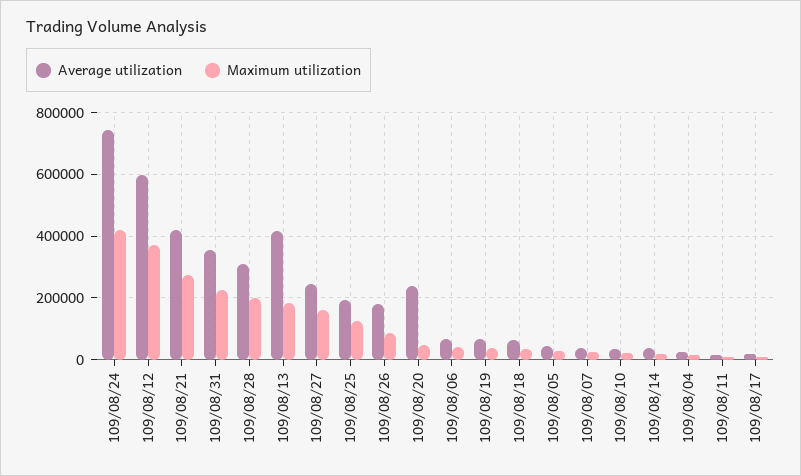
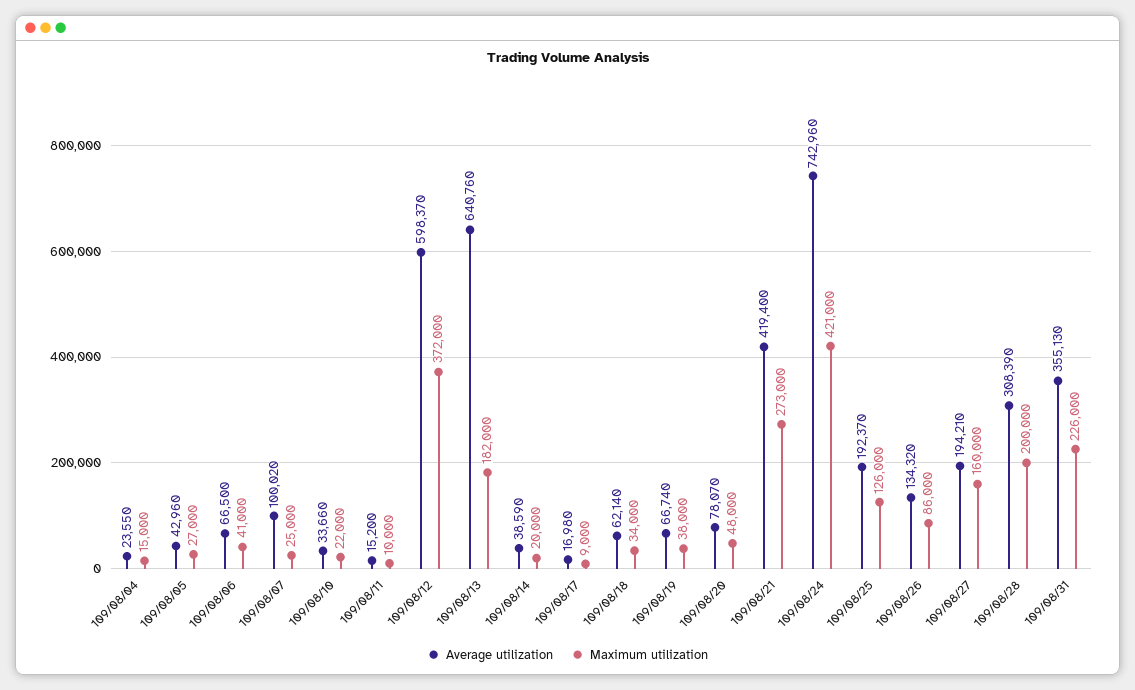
  {
    "Average utilization": {
      "109/08/24": 742960,
      "109/08/12": 598370,
      "109/08/21": 419400,
      "109/08/31": 355130,
      "109/08/28": 308390,
-     "109/08/13": 420000,
+     "109/08/13": 640760,
-     "109/08/27": 240000,
+     "109/08/27": 194210,
      "109/08/25": 192370,
-     "109/08/26": 180000,
+     "109/08/26": 134320,
-     "109/08/20": 240000,
+     "109/08/20": 78070,
      "109/08/06": 66500,
      "109/08/19": 66740,
      "109/08/18": 62140,
      "109/08/05": 42960,
-     "109/08/07": 40000,
+     "109/08/07": 100020,
      "109/08/10": 33660,
      "109/08/14": 38590,
      "109/08/04": 23550,
      "109/08/11": 15200,
      "109/08/17": 16980
    },
    "Maximum utilization": {
      "109/08/24": 421000,
      "109/08/12": 372000,
      "109/08/21": 273000,
      "109/08/31": 226000,
      "109/08/28": 200000,
      "109/08/13": 182000,
      "109/08/27": 160000,
      "109/08/25": 126000,
      "109/08/26": 86000,
      "109/08/20": 48000,
      "109/08/06": 41000,
      "109/08/19": 38000,
      "109/08/18": 34000,
      "109/08/05": 27000,
      "109/08/07": 25000,
      "109/08/10": 22000,
      "109/08/14": 20000,
      "109/08/04": 15000,
      "109/08/11": 10000,
      "109/08/17": 9000
    }
  }

